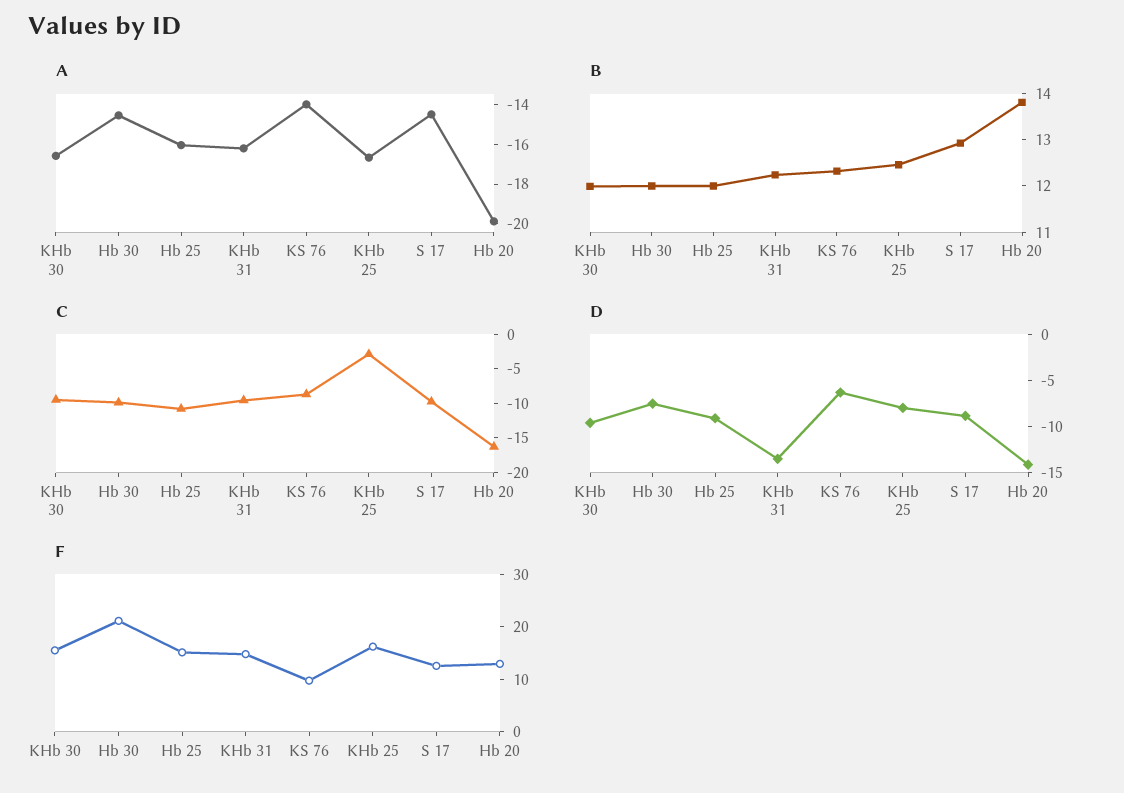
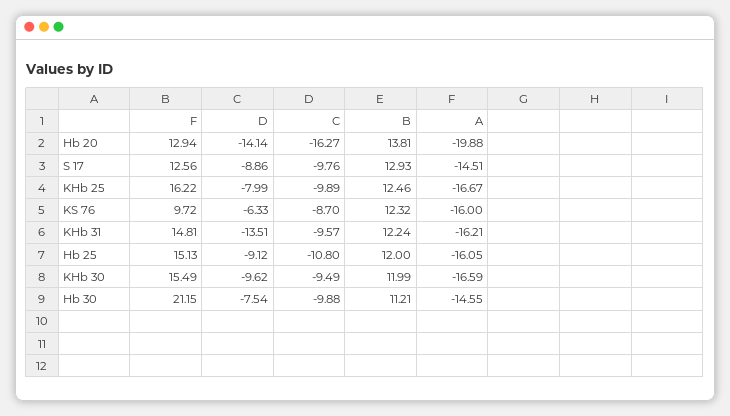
  {
    "A": {
      "KHb 30": -16.59,
      "Hb 30": -14.55,
      "Hb 25": -16.05,
      "KHb 31": -16.21,
-     "KS 76": -14,
+     "KS 76": -16,
      "KHb 25": -16.67,
      "S 17": -14.51,
      "Hb 20": -19.88
    },
    "B": {
      "KHb 30": 11.99,
-     "Hb 30": 12,
+     "Hb 30": 11.21,
      "Hb 25": 12,
      "KHb 31": 12.24,
      "KS 76": 12.32,
      "KHb 25": 12.46,
      "S 17": 12.93,
      "Hb 20": 13.81
    },
    "C": {
      "KHb 30": -9.49,
      "Hb 30": -9.88,
      "Hb 25": -10.8,
      "KHb 31": -9.57,
      "KS 76": -8.7,
-     "KHb 25": -2.5,
+     "KHb 25": -9.89,
      "S 17": -9.76,
      "Hb 20": -16.27
    },
    "D": {
      "KHb 30": -9.62,
      "Hb 30": -7.54,
      "Hb 25": -9.12,
      "KHb 31": -13.51,
      "KS 76": -6.33,
      "KHb 25": -7.99,
      "S 17": -8.86,
      "Hb 20": -14.14
    },
    "F": {
      "KHb 30": 15.49,
      "Hb 30": 21.15,
      "Hb 25": 15.13,
      "KHb 31": 14.81,
      "KS 76": 9.72,
      "KHb 25": 16.22,
      "S 17": 12.56,
      "Hb 20": 12.94
    }
  }

